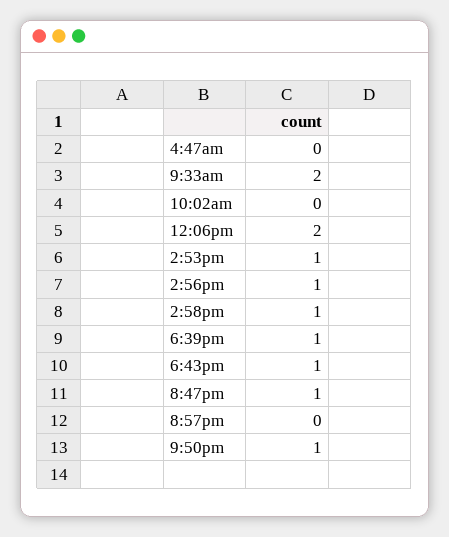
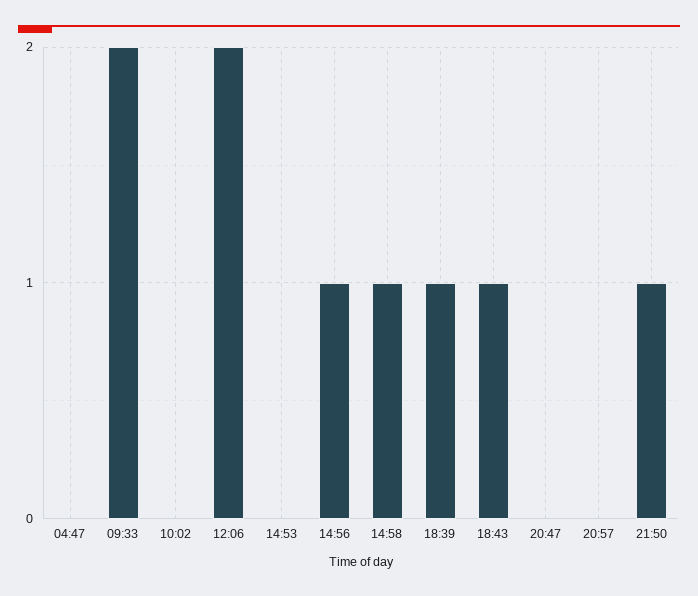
  {
    "4:47am": 0,
    "9:33am": 2,
    "10:02am": 0,
    "12:06pm": 2,
-   "2:53pm": 1,
+   "2:53pm": 0,
    "2:56pm": 1,
    "2:58pm": 1,
    "6:39pm": 1,
    "6:43pm": 1,
-   "8:47pm": 1,
+   "8:47pm": 0,
    "8:57pm": 0,
    "9:50pm": 1
  }

